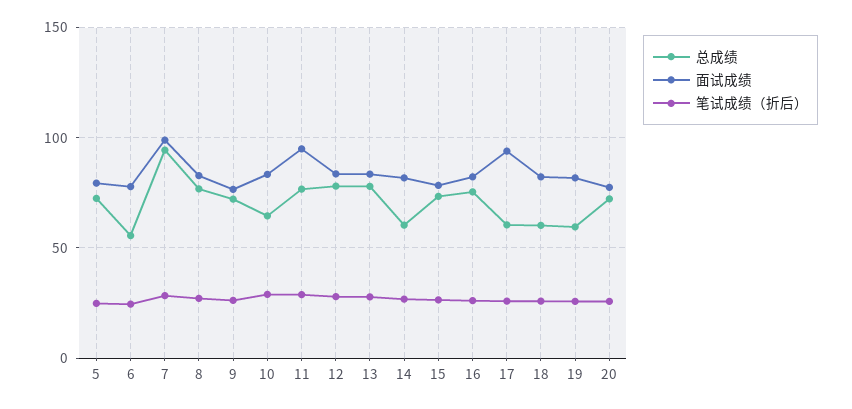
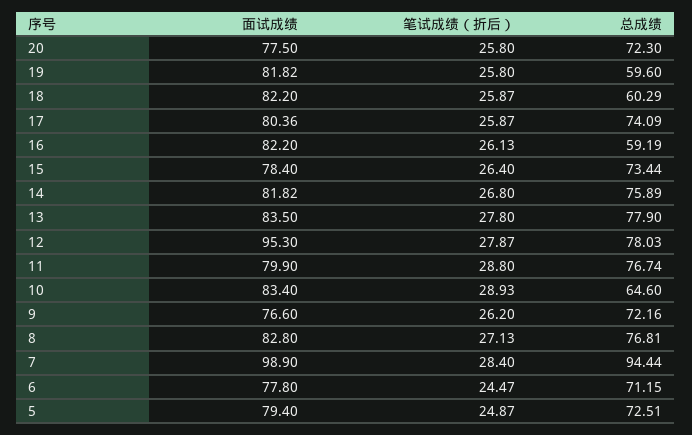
  {
    "总成绩": {
      "5": 72.51,
-     "6": 55,
+     "6": 71.15,
      "7": 94.44,
      "8": 76.81,
      "9": 72.16,
      "10": 64.6,
      "11": 76.74,
      "12": 78.03,
      "13": 77.9,
-     "14": 60,
+     "14": 75.89,
      "15": 73.44,
-     "16": 75,
+     "16": 59.19,
-     "17": 60,
+     "17": 74.09,
      "18": 60.29,
      "19": 59.6,
      "20": 72.3
    },
    "面试成绩": {
      "5": 79.4,
      "6": 77.8,
      "7": 98.9,
      "8": 82.8,
      "9": 76.6,
      "10": 83.4,
-     "11": 95,
+     "11": 79.9,
-     "12": 85,
+     "12": 95.3,
      "13": 83.5,
      "14": 81.82,
      "15": 78.4,
      "16": 82.2,
-     "17": 95,
+     "17": 80.36,
      "18": 82.2,
      "19": 81.82,
      "20": 77.5
    },
    "笔试成绩（折后）": {
      "5": 24.87,
      "6": 24.47,
      "7": 28.4,
      "8": 27.13,
      "9": 26.2,
      "10": 28.93,
      "11": 28.8,
      "12": 27.87,
      "13": 27.8,
      "14": 26.8,
      "15": 26.4,
      "16": 26.13,
      "17": 25.87,
      "18": 25.87,
      "19": 25.8,
      "20": 25.8
    }
  }

